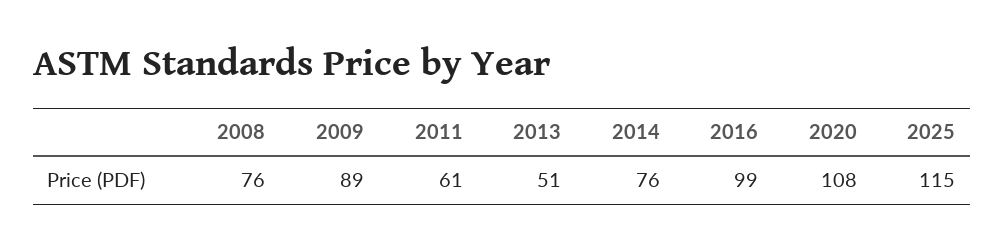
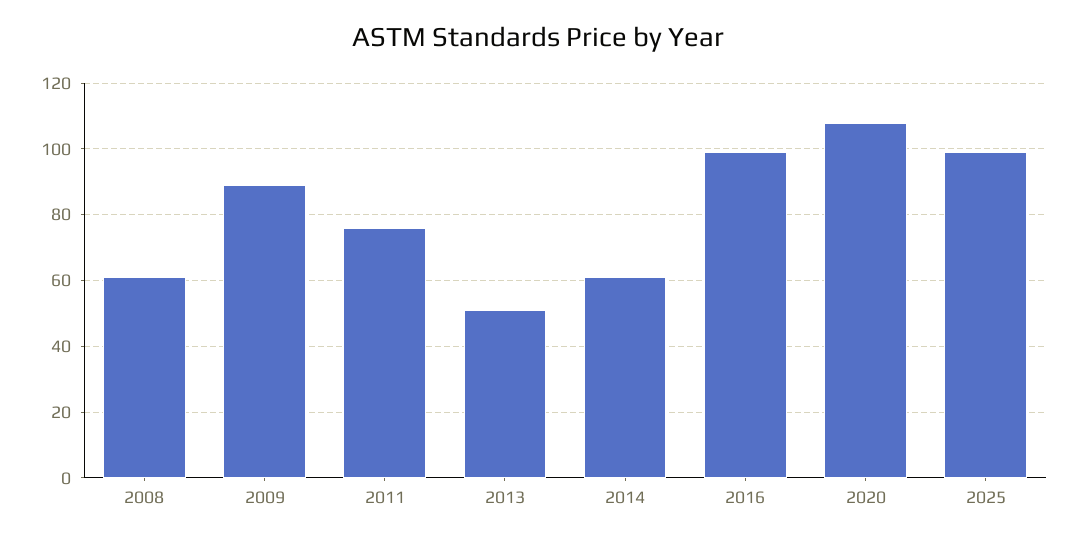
  {
-   "2008": 76,
+   "2008": 60,
    "2009": 89,
-   "2011": 61,
+   "2011": 75,
    "2013": 51,
-   "2014": 76,
+   "2014": 60,
    "2016": 99,
    "2020": 108,
-   "2025": 115
+   "2025": 100
  }

